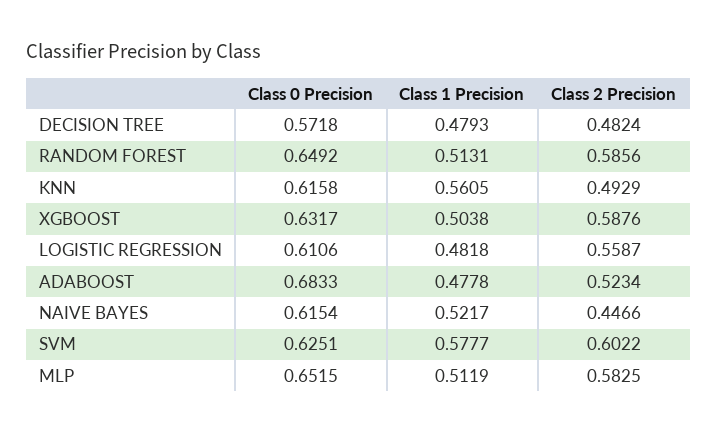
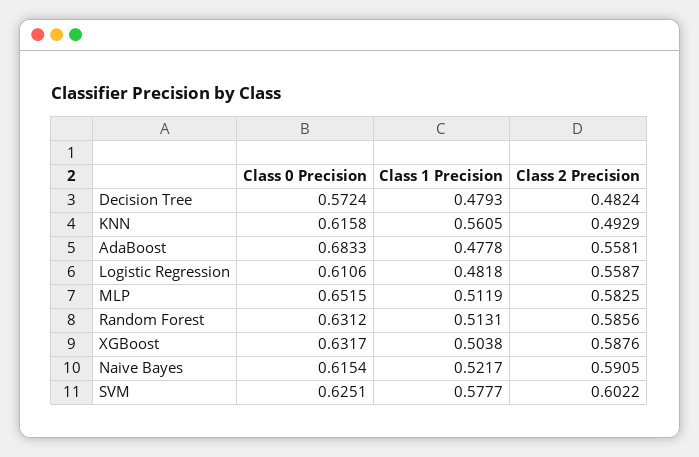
  {
    "Class 0 Precision": {
-     "DECISION TREE": 0.5718,
+     "DECISION TREE": 0.5724,
-     "RANDOM FOREST": 0.6492,
+     "RANDOM FOREST": 0.6312,
      "KNN": 0.6158,
      "XGBOOST": 0.6317,
      "LOGISTIC REGRESSION": 0.6106,
      "ADABOOST": 0.6833,
      "NAIVE BAYES": 0.6154,
      "SVM": 0.6251,
      "MLP": 0.6515
    },
    "Class 1 Precision": {
      "DECISION TREE": 0.4793,
      "RANDOM FOREST": 0.5131,
      "KNN": 0.5605,
      "XGBOOST": 0.5038,
      "LOGISTIC REGRESSION": 0.4818,
      "ADABOOST": 0.4778,
      "NAIVE BAYES": 0.5217,
      "SVM": 0.5777,
      "MLP": 0.5119
    },
    "Class 2 Precision": {
      "DECISION TREE": 0.4824,
      "RANDOM FOREST": 0.5856,
      "KNN": 0.4929,
      "XGBOOST": 0.5876,
      "LOGISTIC REGRESSION": 0.5587,
-     "ADABOOST": 0.5234,
+     "ADABOOST": 0.5581,
-     "NAIVE BAYES": 0.4466,
+     "NAIVE BAYES": 0.5905,
      "SVM": 0.6022,
      "MLP": 0.5825
    }
  }

